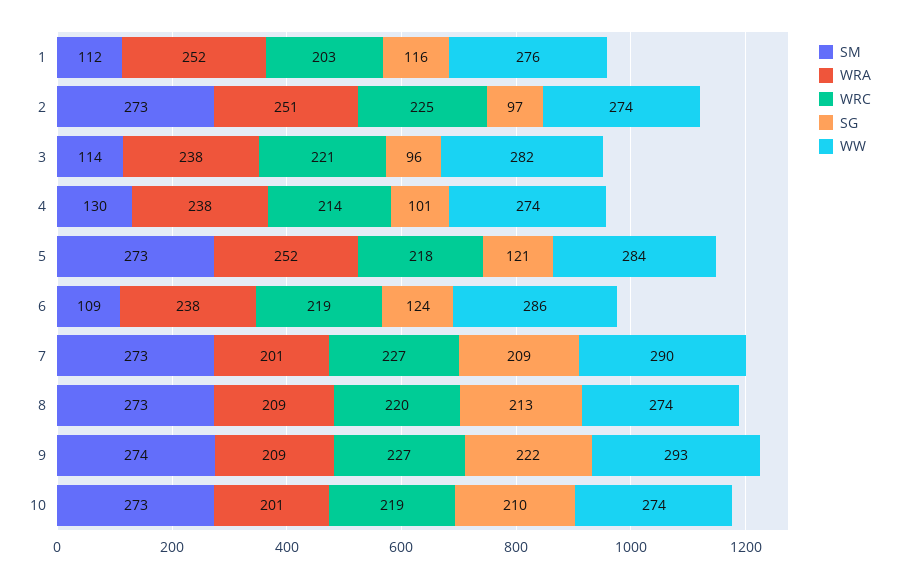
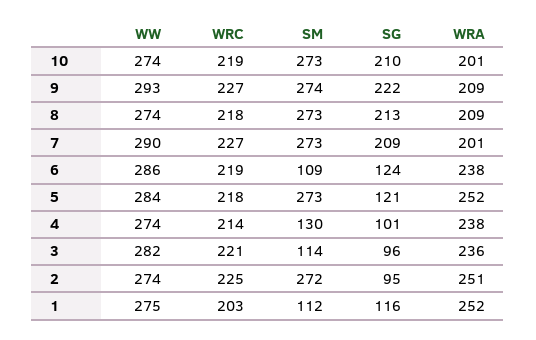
  {
    "SM": {
      "1": 112,
-     "2": 273,
+     "2": 272,
      "3": 114,
      "4": 130,
      "5": 273,
      "6": 109,
      "7": 273,
      "8": 273,
      "9": 274,
      "10": 273
    },
    "WRA": {
      "1": 252,
      "2": 251,
-     "3": 238,
+     "3": 236,
      "4": 238,
      "5": 252,
      "6": 238,
      "7": 201,
      "8": 209,
      "9": 209,
      "10": 201
    },
    "WRC": {
      "1": 203,
      "2": 225,
      "3": 221,
      "4": 214,
      "5": 218,
      "6": 219,
      "7": 227,
-     "8": 220,
+     "8": 218,
      "9": 227,
      "10": 219
    },
    "SG": {
      "1": 116,
-     "2": 97,
+     "2": 95,
      "3": 96,
      "4": 101,
      "5": 121,
      "6": 124,
      "7": 209,
      "8": 213,
      "9": 222,
      "10": 210
    },
    "WW": {
-     "1": 276,
+     "1": 275,
      "2": 274,
      "3": 282,
      "4": 274,
      "5": 284,
      "6": 286,
      "7": 290,
      "8": 274,
      "9": 293,
      "10": 274
    }
  }

